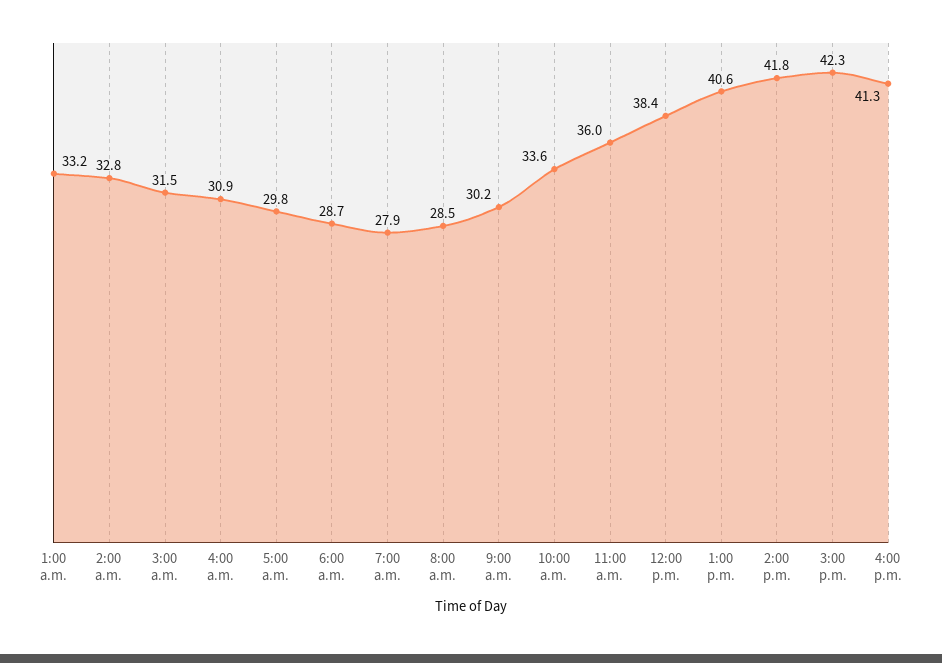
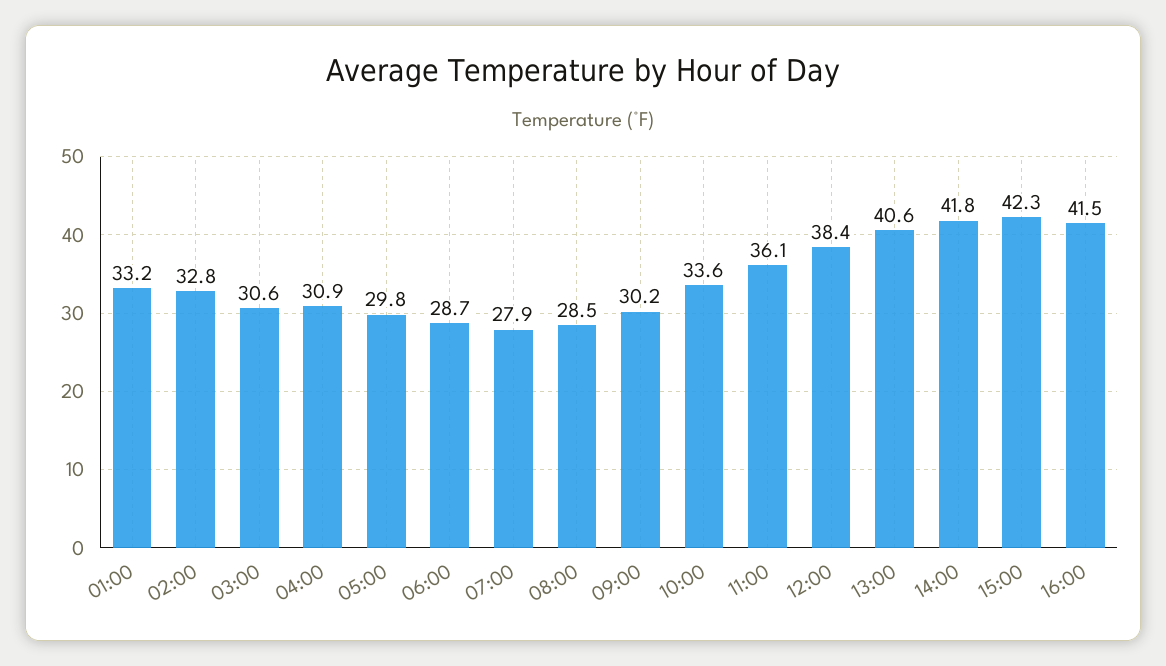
  {
    "1:00 a.m.": 33.2,
    "2:00 a.m.": 32.8,
-   "3:00 a.m.": 31.5,
+   "3:00 a.m.": 30.6,
    "4:00 a.m.": 30.9,
    "5:00 a.m.": 29.8,
    "6:00 a.m.": 28.7,
    "7:00 a.m.": 27.9,
    "8:00 a.m.": 28.5,
    "9:00 a.m.": 30.2,
    "10:00 a.m.": 33.6,
-   "11:00 a.m.": 36,
+   "11:00 a.m.": 36.1,
    "12:00 p.m.": 38.4,
    "1:00 p.m.": 40.6,
    "2:00 p.m.": 41.8,
    "3:00 p.m.": 42.3,
-   "4:00 p.m.": 41.3
+   "4:00 p.m.": 41.5
  }

